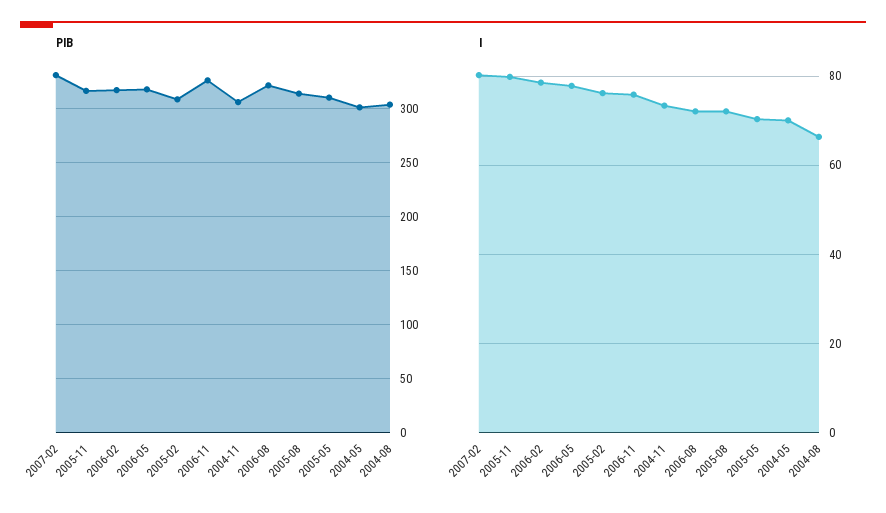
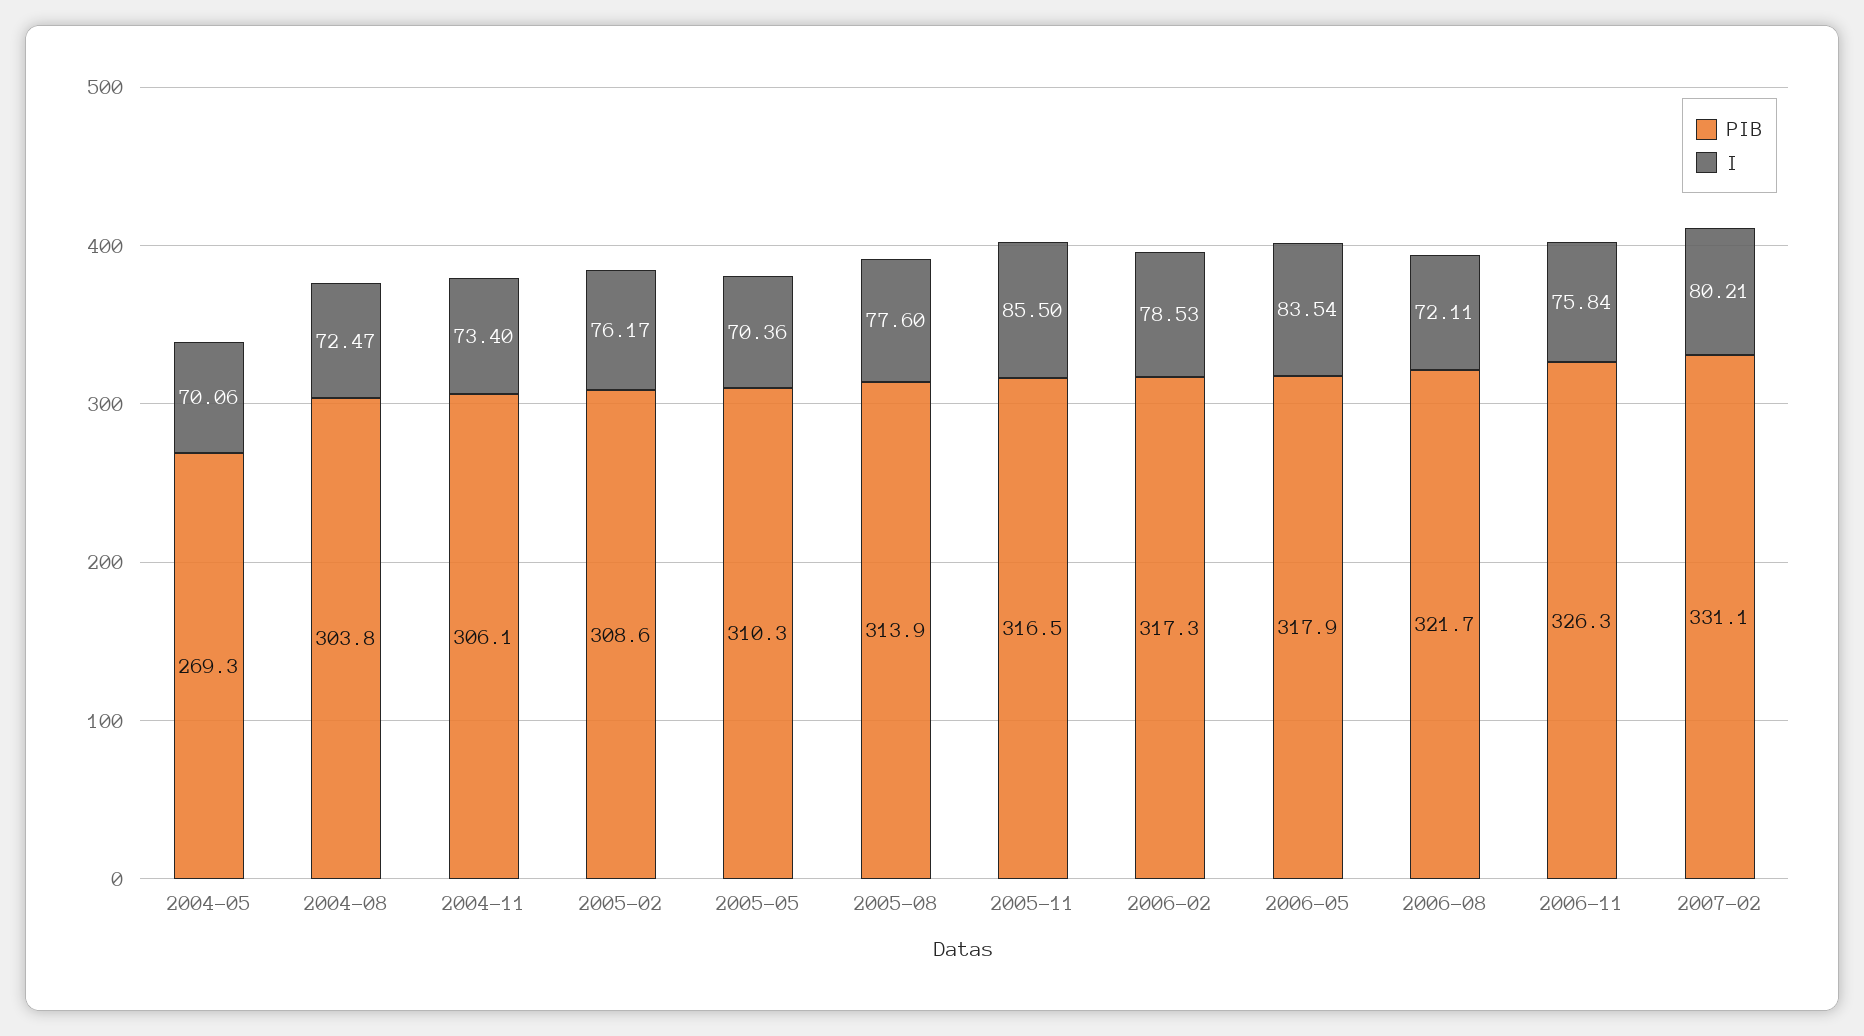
  {
    "PIB": {
      "2007-02": 331.1,
      "2005-11": 316.5,
      "2006-02": 317.3,
      "2006-05": 317.9,
      "2005-02": 308.6,
      "2006-11": 326.3,
      "2004-11": 306.1,
      "2006-08": 321.7,
      "2005-08": 313.9,
      "2005-05": 310.3,
-     "2004-05": 300,
+     "2004-05": 269.3,
      "2004-08": 303.8
    },
    "I": {
      "2007-02": 80.21,
-     "2005-11": 80,
+     "2005-11": 85.5,
      "2006-02": 78.53,
-     "2006-05": 78,
+     "2006-05": 83.54,
      "2005-02": 76.17,
      "2006-11": 75.84,
      "2004-11": 73.4,
      "2006-08": 72.11,
-     "2005-08": 72,
+     "2005-08": 77.6,
      "2005-05": 70.36,
      "2004-05": 70.06,
-     "2004-08": 66
+     "2004-08": 72.47
    }
  }

